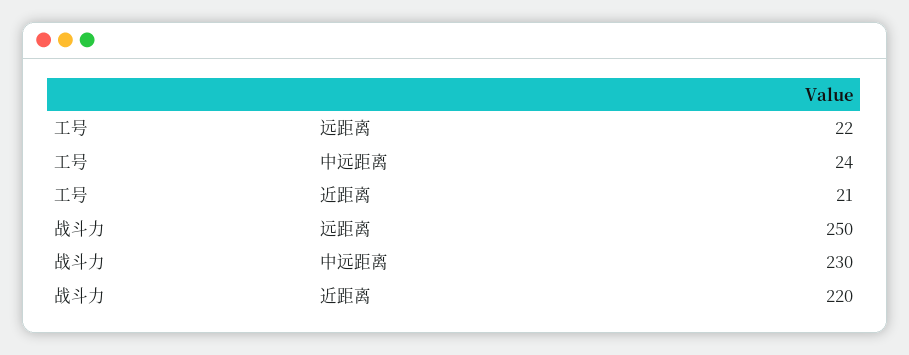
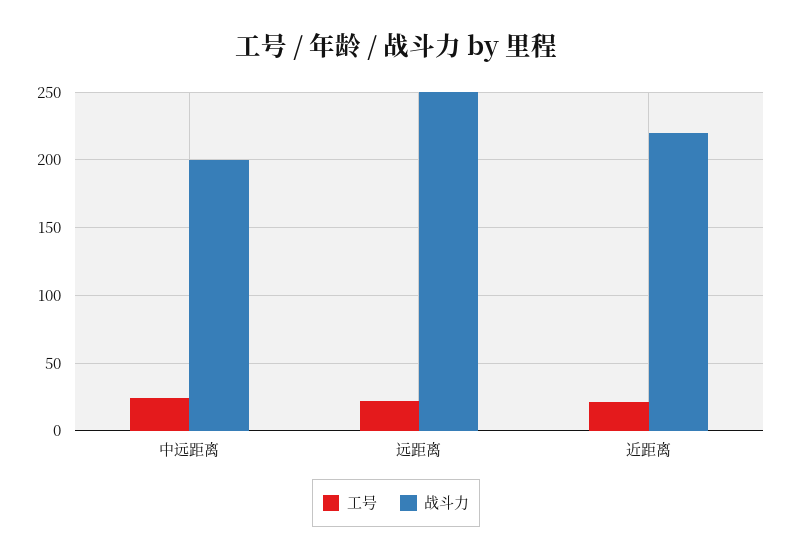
  {
    "工号": {
      "远距离": 22,
      "中远距离": 24,
      "近距离": 21
    },
    "战斗力": {
      "远距离": 250,
-     "中远距离": 230,
+     "中远距离": 200,
      "近距离": 220
    }
  }

